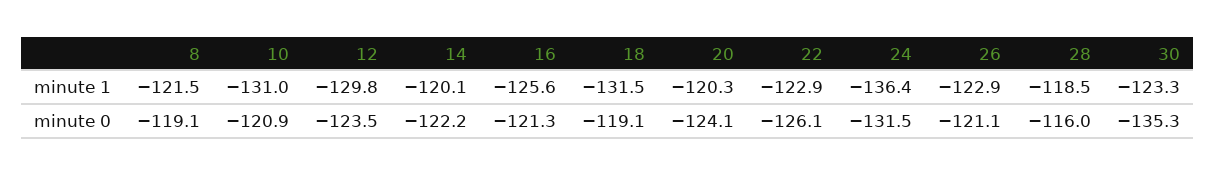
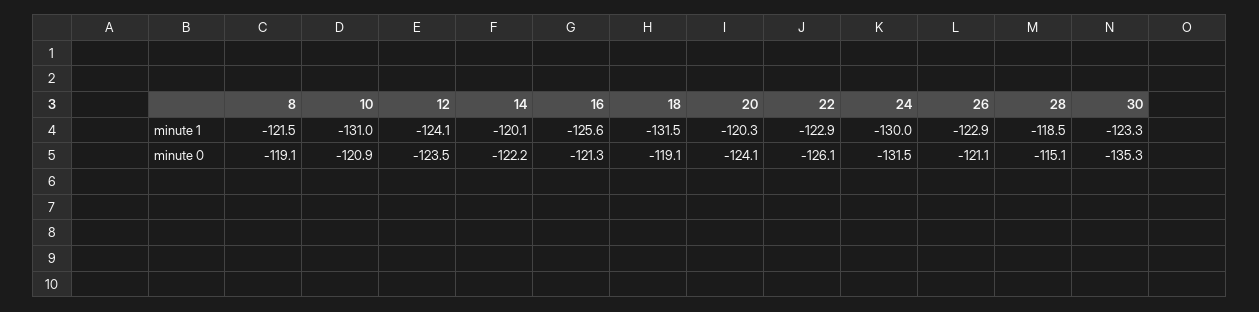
  {
    "8": {
      "minute 1": -121.5,
      "minute 0": -119.1
    },
    "10": {
      "minute 1": -131,
      "minute 0": -120.9
    },
    "12": {
-     "minute 1": -129.8,
+     "minute 1": -124.1,
      "minute 0": -123.5
    },
    "14": {
      "minute 1": -120.1,
      "minute 0": -122.2
    },
    "16": {
      "minute 1": -125.6,
      "minute 0": -121.3
    },
    "18": {
      "minute 1": -131.5,
      "minute 0": -119.1
    },
    "20": {
      "minute 1": -120.3,
      "minute 0": -124.1
    },
    "22": {
      "minute 1": -122.9,
      "minute 0": -126.1
    },
    "24": {
-     "minute 1": -136.4,
+     "minute 1": -130,
      "minute 0": -131.5
    },
    "26": {
      "minute 1": -122.9,
      "minute 0": -121.1
    },
    "28": {
      "minute 1": -118.5,
-     "minute 0": -116
+     "minute 0": -115.1
    },
    "30": {
      "minute 1": -123.3,
      "minute 0": -135.3
    }
  }

